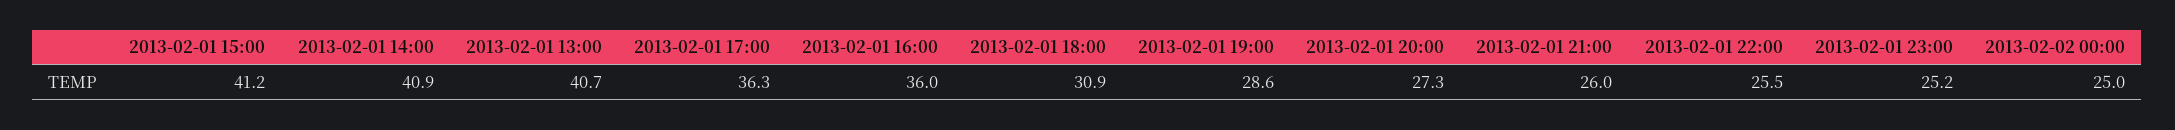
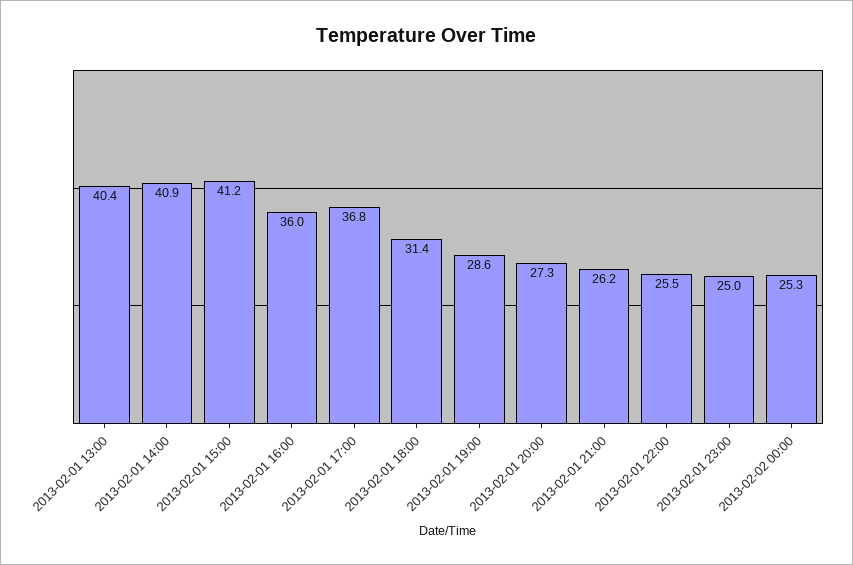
  {
    "2013-02-01 15:00": 41.2,
    "2013-02-01 14:00": 40.9,
-   "2013-02-01 13:00": 40.7,
+   "2013-02-01 13:00": 40.4,
-   "2013-02-01 17:00": 36.3,
+   "2013-02-01 17:00": 36.8,
    "2013-02-01 16:00": 36,
-   "2013-02-01 18:00": 30.9,
+   "2013-02-01 18:00": 31.4,
    "2013-02-01 19:00": 28.6,
    "2013-02-01 20:00": 27.3,
-   "2013-02-01 21:00": 26,
+   "2013-02-01 21:00": 26.2,
    "2013-02-01 22:00": 25.5,
-   "2013-02-01 23:00": 25.2,
+   "2013-02-01 23:00": 25,
-   "2013-02-02 00:00": 25
+   "2013-02-02 00:00": 25.3
  }

